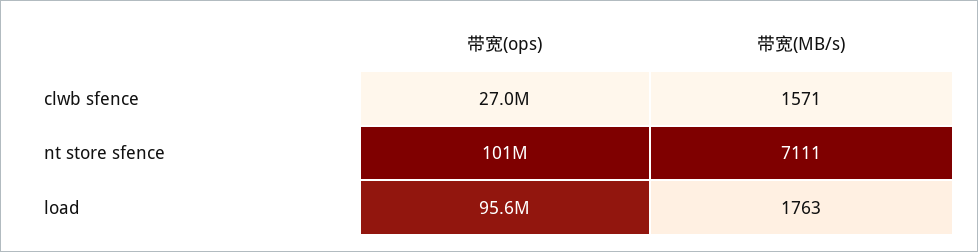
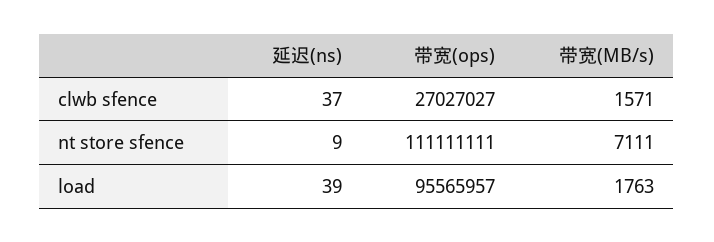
  {
    "带宽(ops)": {
      "clwb sfence": 27027027,
-     "nt store sfence": 101000000,
+     "nt store sfence": 111111111,
      "load": 95565957
    },
    "带宽(MB/s)": {
      "clwb sfence": 1571,
      "nt store sfence": 7111,
      "load": 1763
-   }
+   },
+   "延迟(ns)": {
+     "clwb sfence": 37,
+     "nt store sfence": 9,
+     "load": 39
+   }
  }

